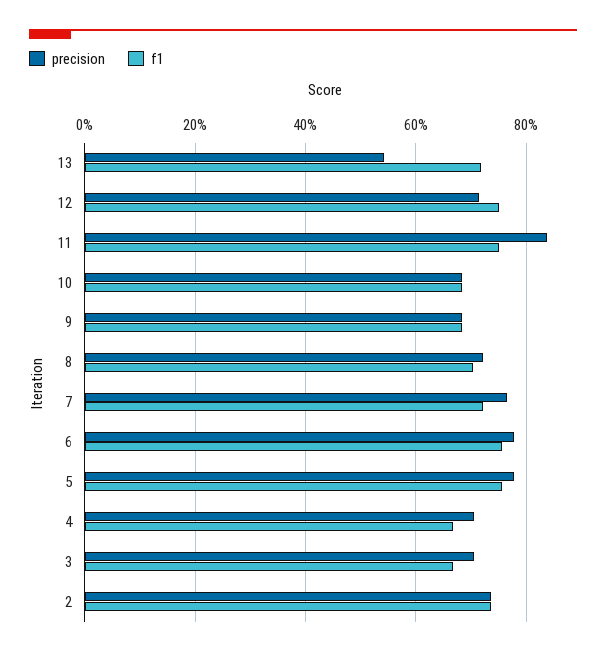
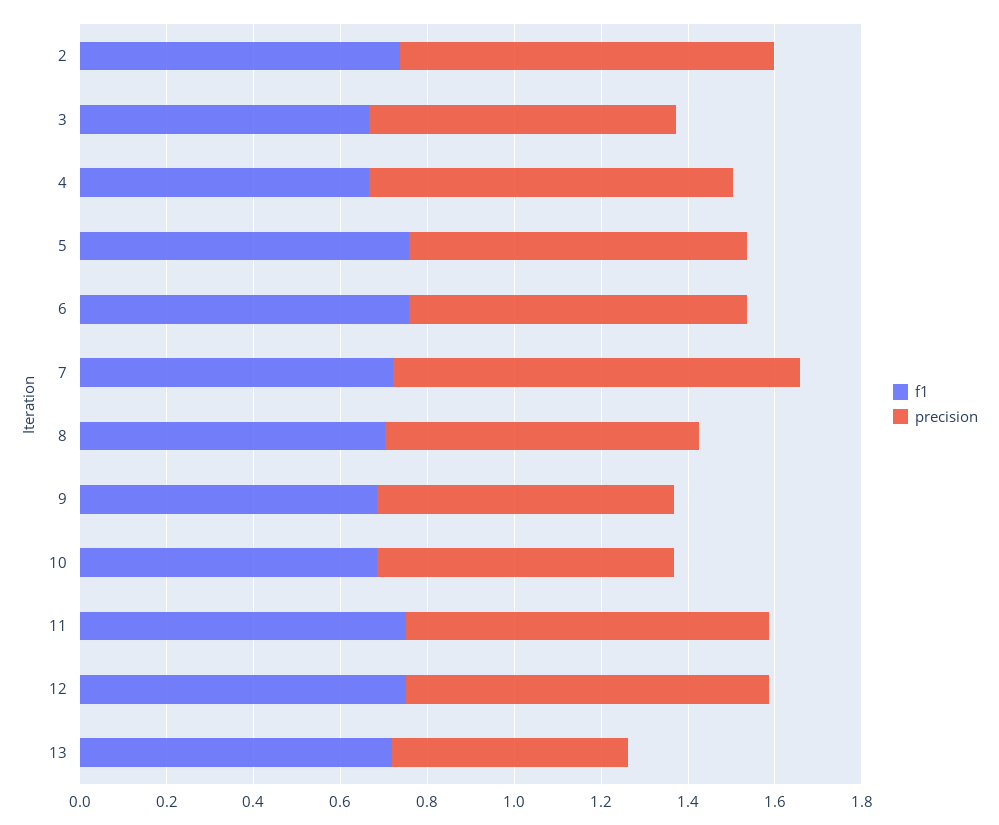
  {
    "precision": {
      "13": 0.54,
-     "12": 0.72,
+     "12": 0.85,
      "11": 0.84,
      "10": 0.68,
      "9": 0.68,
      "8": 0.72,
-     "7": 0.76,
+     "7": 0.95,
      "6": 0.78,
      "5": 0.78,
-     "4": 0.7,
+     "4": 0.85,
      "3": 0.7,
-     "2": 0.74
+     "2": 0.85
    },
    "f1": {
      "13": 0.72,
      "12": 0.76,
      "11": 0.76,
      "10": 0.68,
      "9": 0.68,
      "8": 0.7,
      "7": 0.72,
      "6": 0.76,
      "5": 0.76,
      "4": 0.66,
      "3": 0.66,
      "2": 0.74
    }
  }

